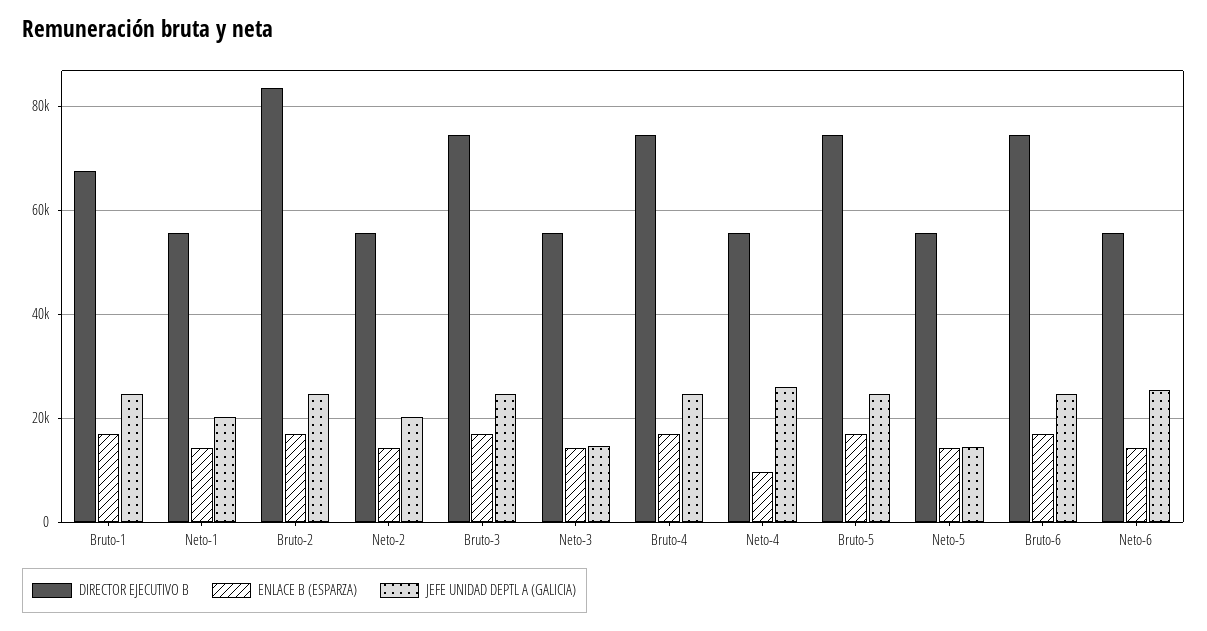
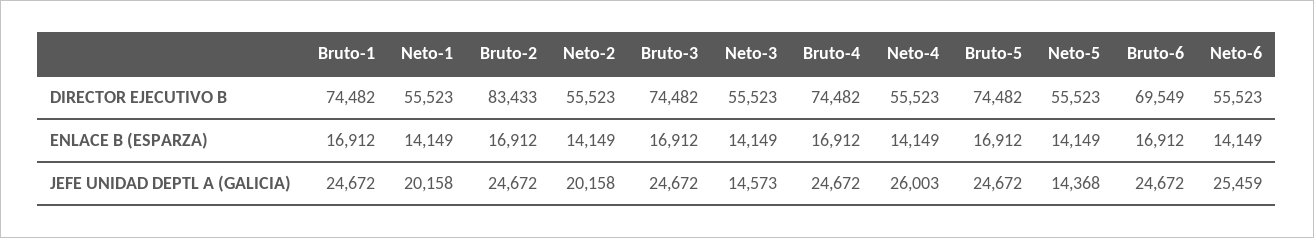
  {
    "DIRECTOR EJECUTIVO B": {
-     "Bruto-1": 68000,
+     "Bruto-1": 74482,
      "Neto-1": 55523,
      "Bruto-2": 83433,
      "Neto-2": 55523,
      "Bruto-3": 74482,
      "Neto-3": 55523,
      "Bruto-4": 74482,
      "Neto-4": 55523,
      "Bruto-5": 74482,
      "Neto-5": 55523,
-     "Bruto-6": 74000,
+     "Bruto-6": 69549,
      "Neto-6": 55523
    },
    "ENLACE B (ESPARZA)": {
      "Bruto-1": 16912,
      "Neto-1": 14149,
      "Bruto-2": 16912,
      "Neto-2": 14149,
      "Bruto-3": 16912,
      "Neto-3": 14149,
      "Bruto-4": 16912,
-     "Neto-4": 10000,
+     "Neto-4": 14149,
      "Bruto-5": 16912,
      "Neto-5": 14149,
      "Bruto-6": 16912,
      "Neto-6": 14149
    },
    "JEFE UNIDAD DEPTL A (GALICIA)": {
      "Bruto-1": 24672,
      "Neto-1": 20158,
      "Bruto-2": 24672,
      "Neto-2": 20158,
      "Bruto-3": 24672,
      "Neto-3": 14573,
      "Bruto-4": 24672,
      "Neto-4": 26003,
      "Bruto-5": 24672,
      "Neto-5": 14368,
      "Bruto-6": 24672,
      "Neto-6": 25459
    }
  }

